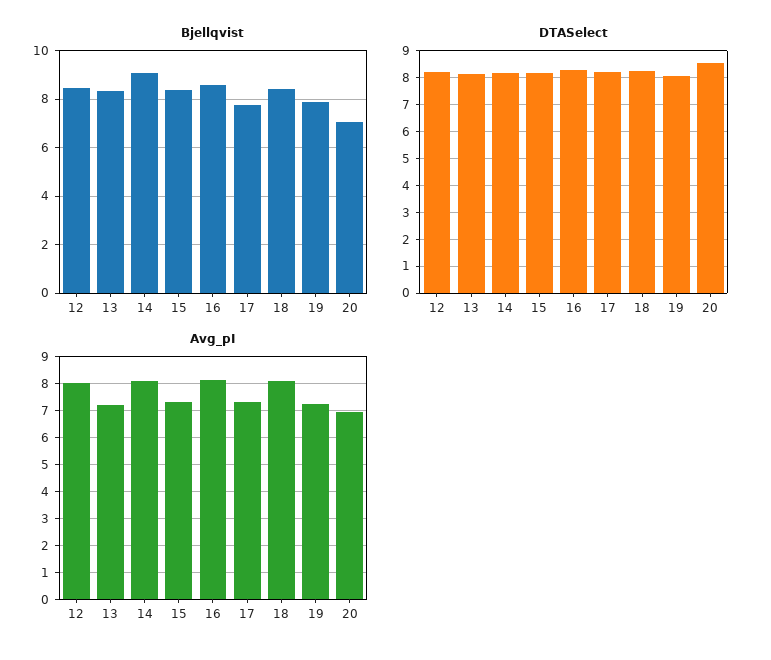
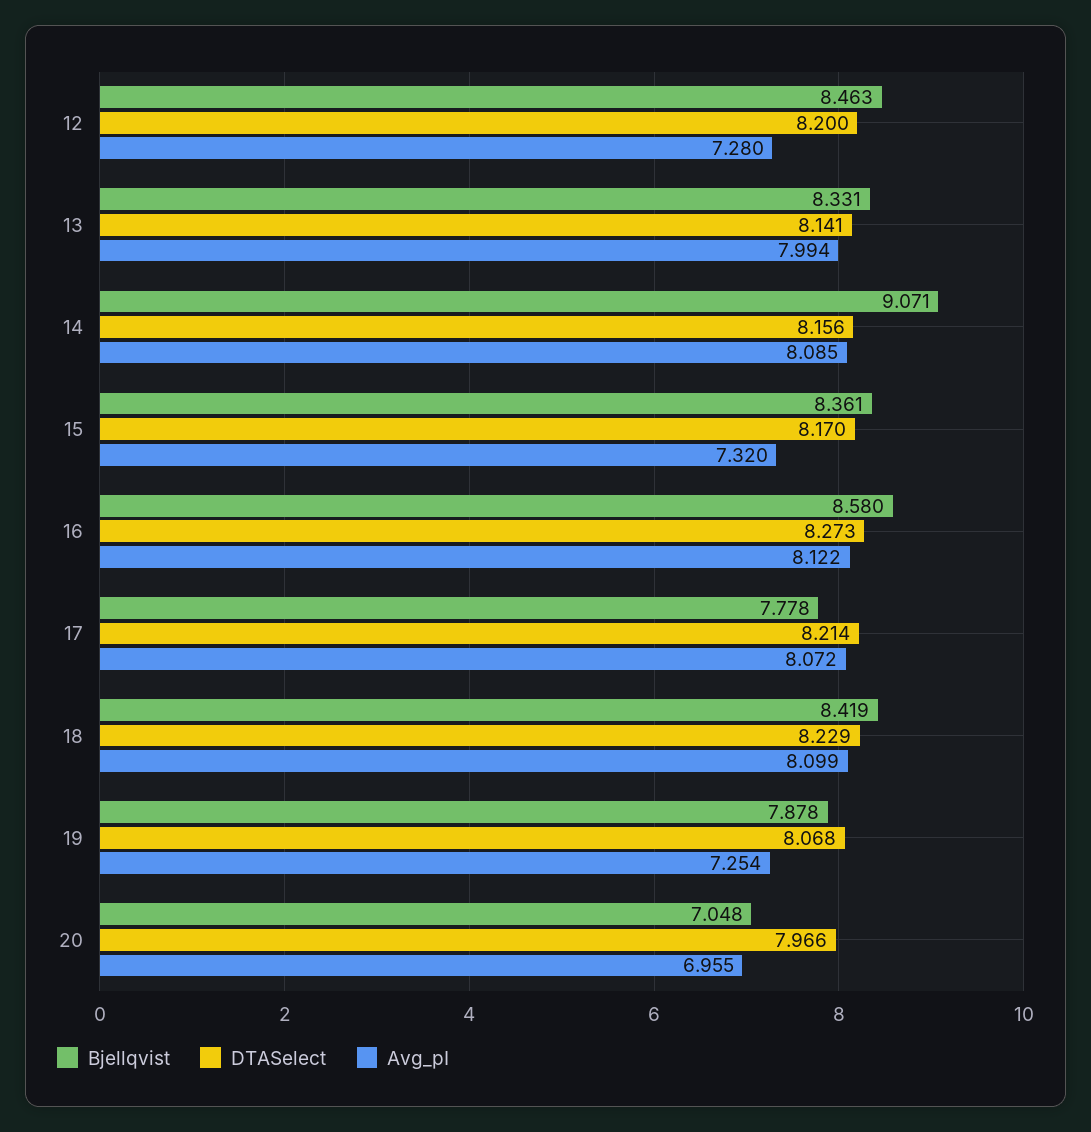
  {
    "Bjellqvist": {
      "12": 8.463,
      "13": 8.331,
      "14": 9.071,
      "15": 8.361,
      "16": 8.58,
      "17": 7.778,
      "18": 8.419,
      "19": 7.878,
      "20": 7.048
    },
    "DTASelect": {
      "12": 8.2,
      "13": 8.141,
      "14": 8.156,
      "15": 8.17,
      "16": 8.273,
      "17": 8.214,
      "18": 8.229,
      "19": 8.068,
-     "20": 8.5
+     "20": 7.966
    },
    "Avg_pI": {
-     "12": 8,
+     "12": 7.28,
-     "13": 7.25,
+     "13": 7.994,
      "14": 8.085,
      "15": 7.32,
      "16": 8.122,
-     "17": 7.25,
+     "17": 8.072,
      "18": 8.099,
      "19": 7.254,
      "20": 6.955
    }
  }

